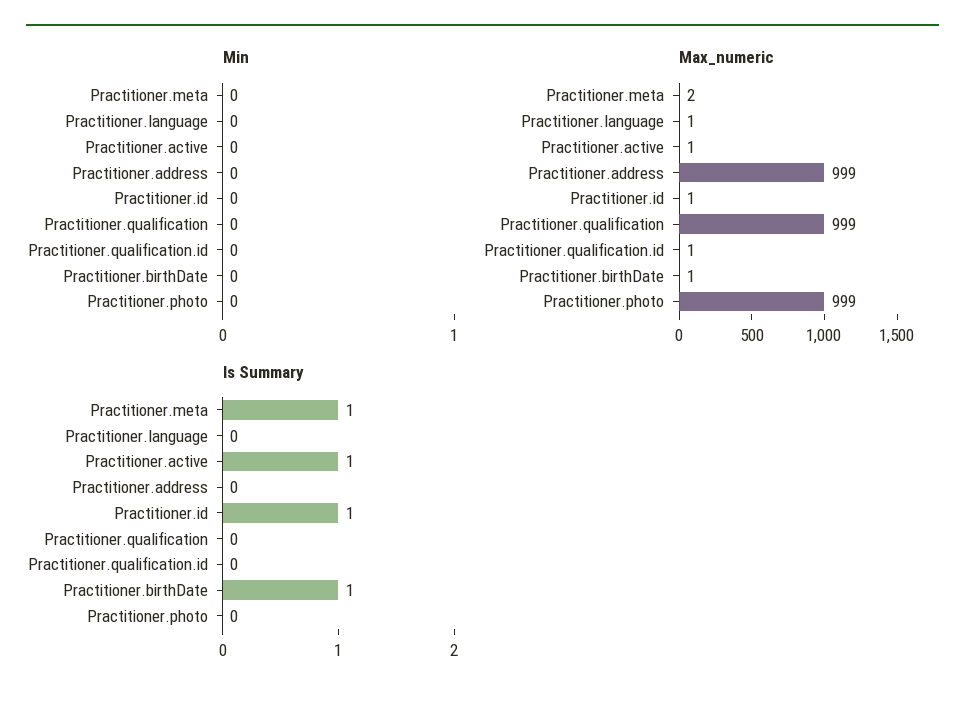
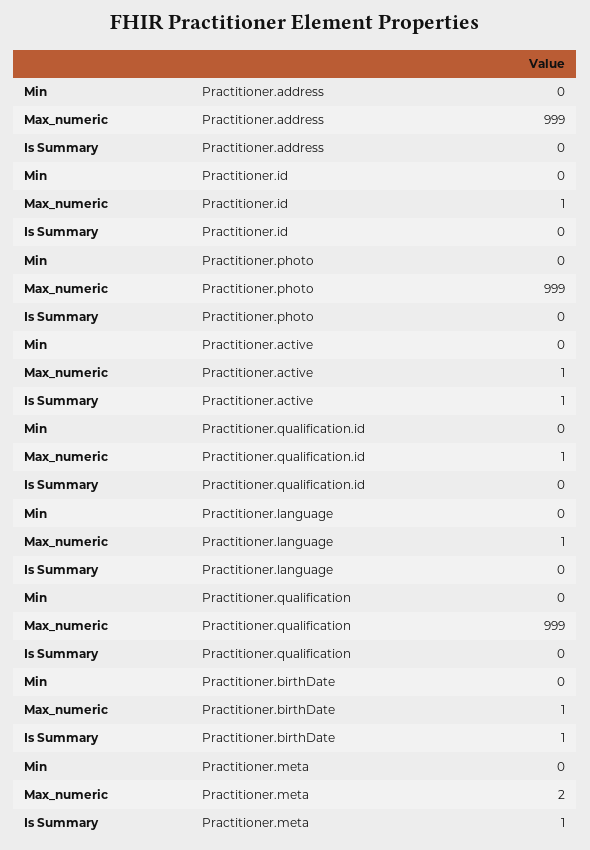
  {
    "Min": {
      "Practitioner.meta": 0,
      "Practitioner.language": 0,
      "Practitioner.active": 0,
      "Practitioner.address": 0,
      "Practitioner.id": 0,
      "Practitioner.qualification": 0,
      "Practitioner.qualification.id": 0,
      "Practitioner.birthDate": 0,
      "Practitioner.photo": 0
    },
    "Max_numeric": {
      "Practitioner.meta": 2,
      "Practitioner.language": 1,
      "Practitioner.active": 1,
      "Practitioner.address": 999,
      "Practitioner.id": 1,
      "Practitioner.qualification": 999,
      "Practitioner.qualification.id": 1,
      "Practitioner.birthDate": 1,
      "Practitioner.photo": 999
    },
    "Is Summary": {
      "Practitioner.meta": 1,
      "Practitioner.language": 0,
      "Practitioner.active": 1,
      "Practitioner.address": 0,
-     "Practitioner.id": 1,
+     "Practitioner.id": 0,
      "Practitioner.qualification": 0,
      "Practitioner.qualification.id": 0,
      "Practitioner.birthDate": 1,
      "Practitioner.photo": 0
    }
  }

